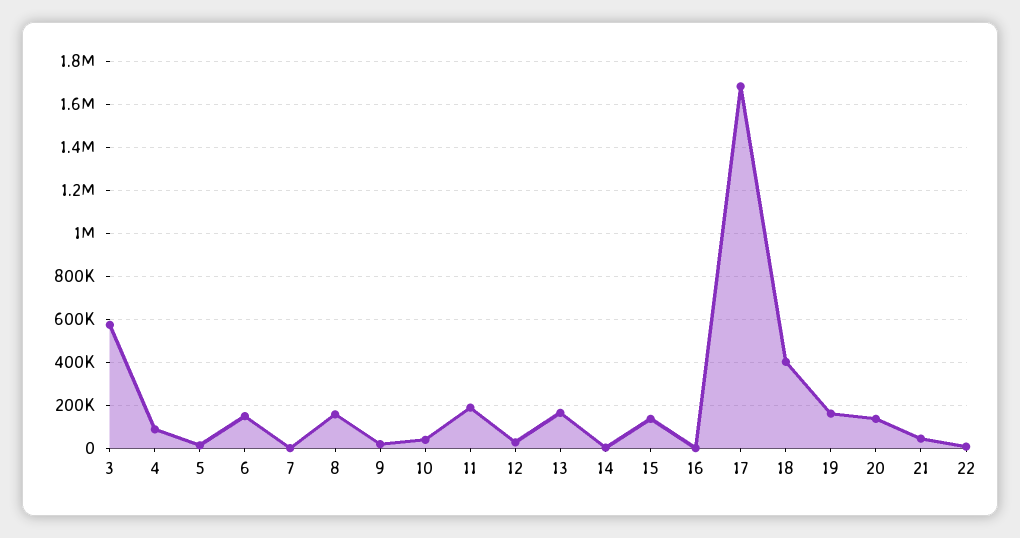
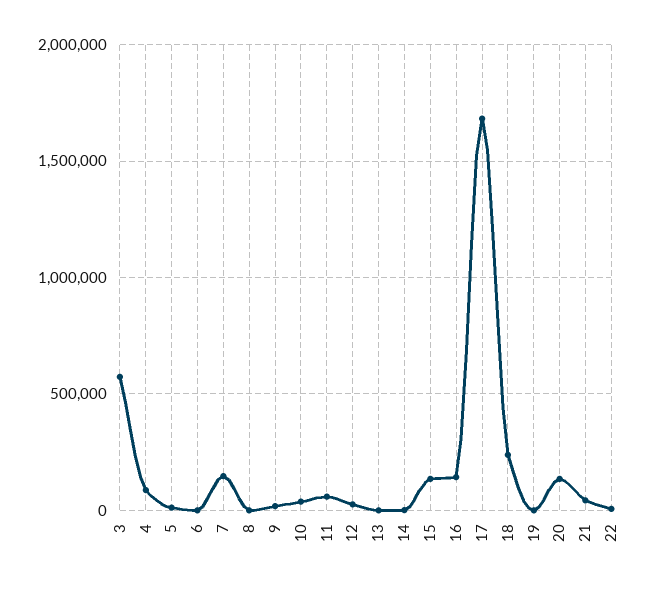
  {
    "3": 550000,
    "4": 100000,
    "5": 0,
-   "6": 150000,
+   "6": 0,
-   "7": 0,
+   "7": 150000,
-   "8": 150000,
+   "8": 0,
    "9": 0,
    "10": 50000,
-   "11": 200000,
+   "11": 50000,
    "12": 50000,
-   "13": 150000,
+   "13": 0,
    "14": 0,
    "15": 150000,
-   "16": 0,
+   "16": 150000,
    "17": 1700000,
-   "18": 400000,
+   "18": 250000,
-   "19": 150000,
+   "19": 0,
    "20": 150000,
    "21": 50000,
    "22": 0
  }

